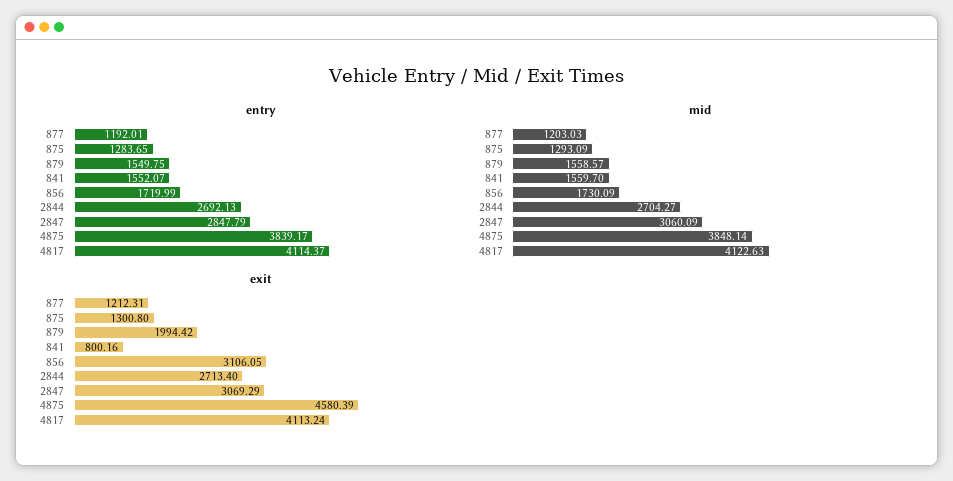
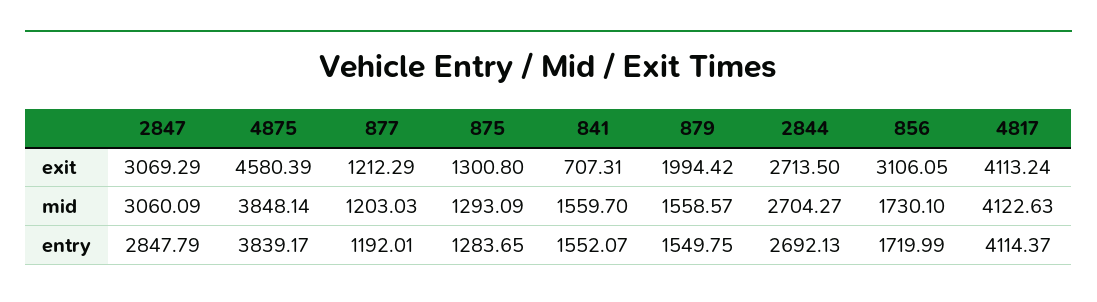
  {
    "entry": {
      "877": 1192.01,
      "875": 1283.65,
      "879": 1549.75,
      "841": 1552.07,
      "856": 1719.99,
      "2844": 2692.13,
      "2847": 2847.79,
      "4875": 3839.17,
      "4817": 4114.37
    },
    "mid": {
      "877": 1203.03,
      "875": 1293.09,
      "879": 1558.57,
      "841": 1559.7,
-     "856": 1730.09,
+     "856": 1730.1,
      "2844": 2704.27,
      "2847": 3060.09,
      "4875": 3848.14,
      "4817": 4122.63
    },
    "exit": {
-     "877": 1212.31,
+     "877": 1212.29,
      "875": 1300.8,
      "879": 1994.42,
-     "841": 800.16,
+     "841": 707.31,
      "856": 3106.05,
-     "2844": 2713.4,
+     "2844": 2713.5,
      "2847": 3069.29,
      "4875": 4580.39,
      "4817": 4113.24
    }
  }

